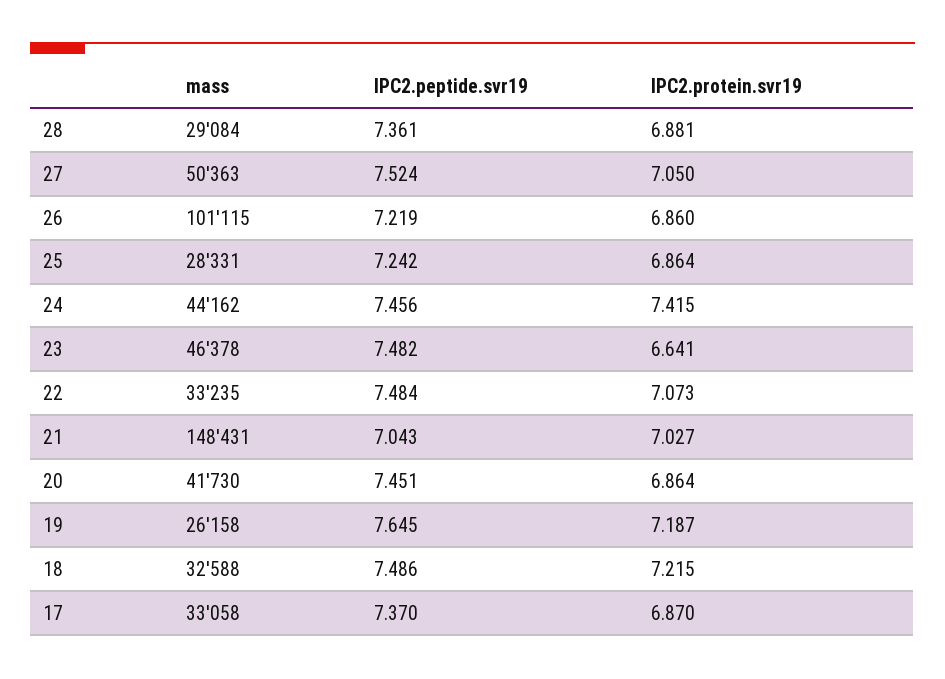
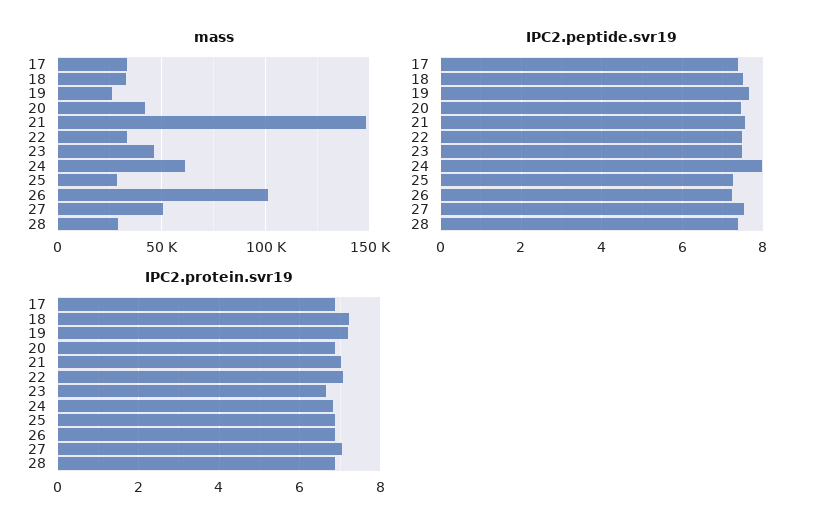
  {
    "mass": {
      "28": 29084,
      "27": 50363,
      "26": 101115,
      "25": 28331,
-     "24": 44162,
+     "24": 60000,
      "23": 46378,
      "22": 33235,
      "21": 148431,
      "20": 41730,
      "19": 26158,
      "18": 32588,
      "17": 33058
    },
    "IPC2.peptide.svr19": {
      "28": 7.361,
      "27": 7.524,
      "26": 7.219,
      "25": 7.242,
-     "24": 7.456,
+     "24": 8,
      "23": 7.482,
      "22": 7.484,
-     "21": 7.043,
+     "21": 7.6,
      "20": 7.451,
      "19": 7.645,
      "18": 7.486,
      "17": 7.37
    },
    "IPC2.protein.svr19": {
      "28": 6.881,
      "27": 7.05,
      "26": 6.86,
      "25": 6.864,
-     "24": 7.415,
+     "24": 6.8,
      "23": 6.641,
      "22": 7.073,
      "21": 7.027,
      "20": 6.864,
      "19": 7.187,
      "18": 7.215,
      "17": 6.87
    }
  }

